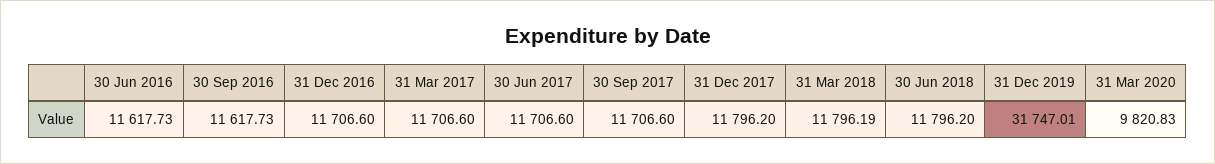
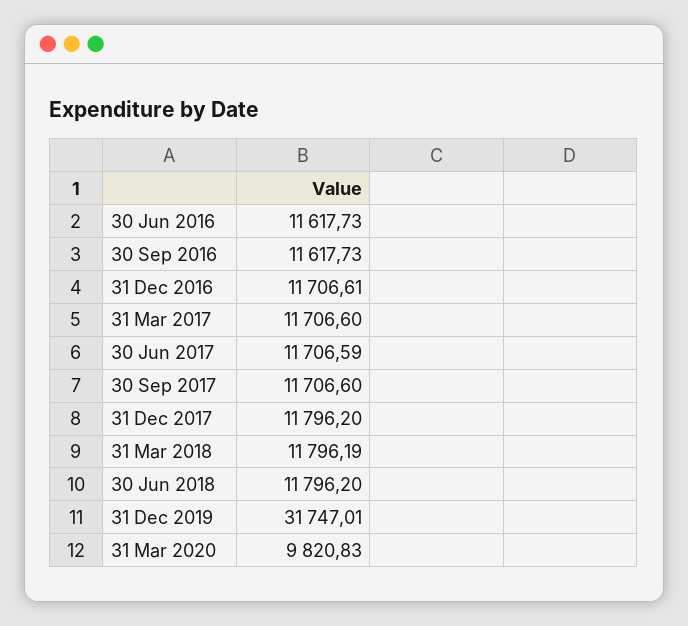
  {
    "30 Jun 2016": 11617.73,
    "30 Sep 2016": 11617.73,
-   "31 Dec 2016": 11706.6,
+   "31 Dec 2016": 11706.61,
    "31 Mar 2017": 11706.6,
-   "30 Jun 2017": 11706.6,
+   "30 Jun 2017": 11706.59,
    "30 Sep 2017": 11706.6,
    "31 Dec 2017": 11796.2,
    "31 Mar 2018": 11796.19,
    "30 Jun 2018": 11796.2,
    "31 Dec 2019": 31747.01,
    "31 Mar 2020": 9820.83
  }

